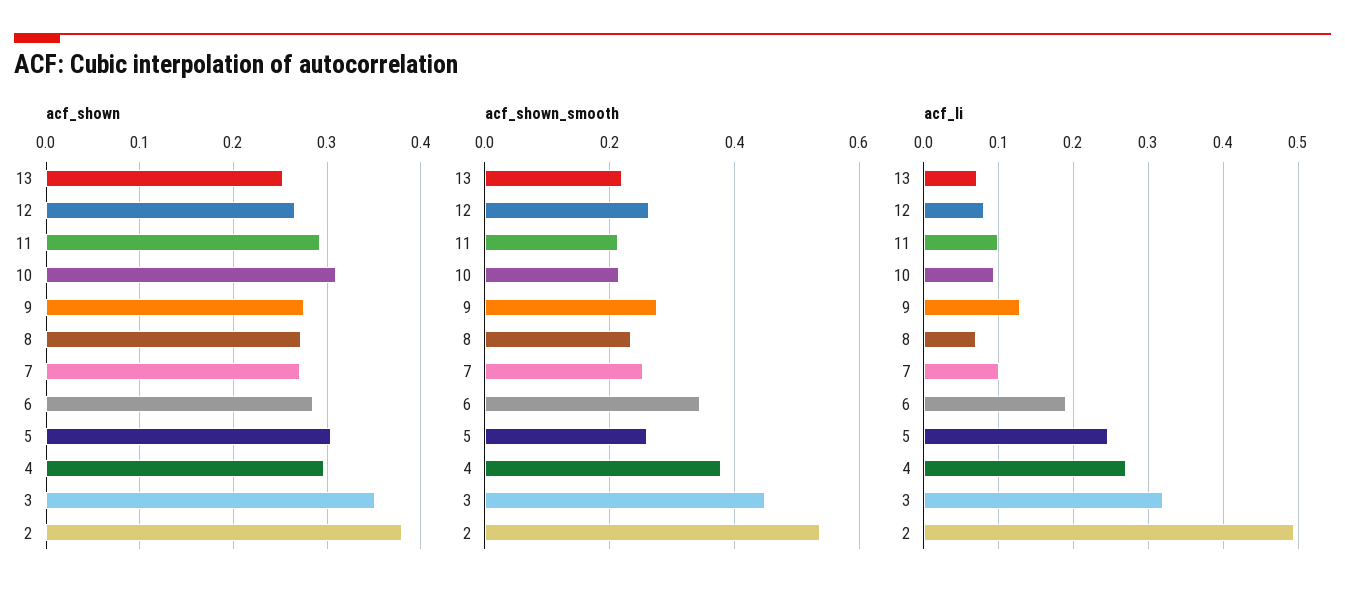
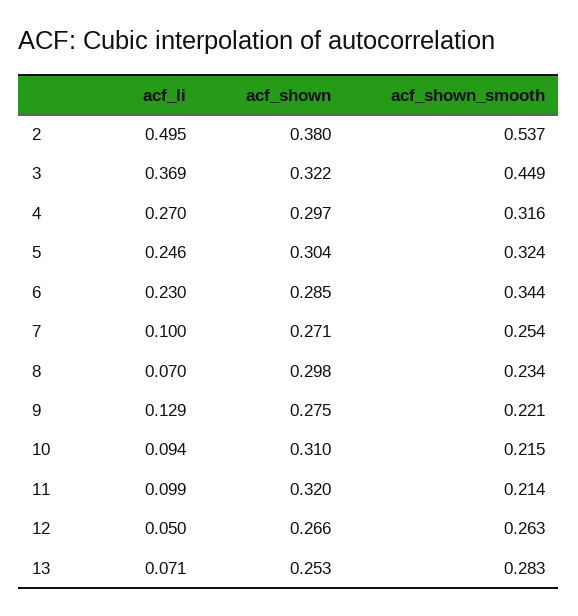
  {
    "acf_shown": {
      "13": 0.253,
      "12": 0.266,
-     "11": 0.29,
+     "11": 0.32,
      "10": 0.31,
      "9": 0.275,
-     "8": 0.27,
+     "8": 0.298,
      "7": 0.271,
      "6": 0.285,
      "5": 0.304,
      "4": 0.297,
-     "3": 0.35,
+     "3": 0.322,
      "2": 0.38
    },
    "acf_shown_smooth": {
-     "13": 0.22,
+     "13": 0.283,
      "12": 0.263,
      "11": 0.214,
      "10": 0.215,
-     "9": 0.28,
+     "9": 0.221,
      "8": 0.234,
      "7": 0.254,
      "6": 0.344,
-     "5": 0.26,
+     "5": 0.324,
-     "4": 0.38,
+     "4": 0.316,
      "3": 0.449,
      "2": 0.537
    },
    "acf_li": {
      "13": 0.071,
-     "12": 0.08,
+     "12": 0.05,
      "11": 0.099,
      "10": 0.094,
      "9": 0.129,
      "8": 0.07,
      "7": 0.1,
-     "6": 0.19,
+     "6": 0.23,
      "5": 0.246,
      "4": 0.27,
-     "3": 0.32,
+     "3": 0.369,
      "2": 0.495
    }
  }

